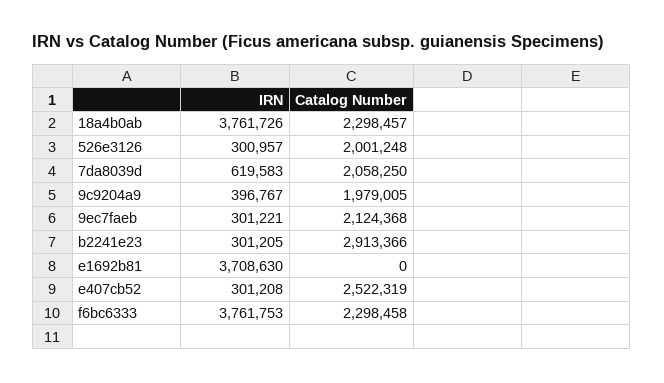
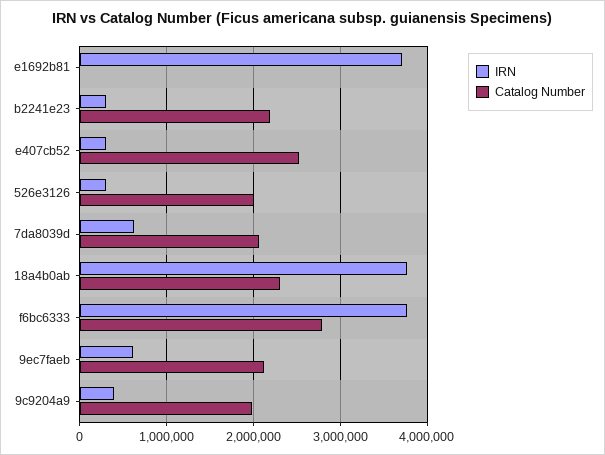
  {
    "IRN": {
      "18a4b0ab": 3761726,
      "526e3126": 300957,
      "7da8039d": 619583,
      "9c9204a9": 396767,
-     "9ec7faeb": 301221,
+     "9ec7faeb": 600000,
      "b2241e23": 301205,
      "e1692b81": 3708630,
      "e407cb52": 301208,
      "f6bc6333": 3761753
    },
    "Catalog Number": {
      "18a4b0ab": 2298457,
      "526e3126": 2001248,
      "7da8039d": 2058250,
      "9c9204a9": 1979005,
      "9ec7faeb": 2124368,
-     "b2241e23": 2913366,
+     "b2241e23": 2200000,
      "e1692b81": 0,
      "e407cb52": 2522319,
-     "f6bc6333": 2298458
+     "f6bc6333": 2800000
    }
  }

